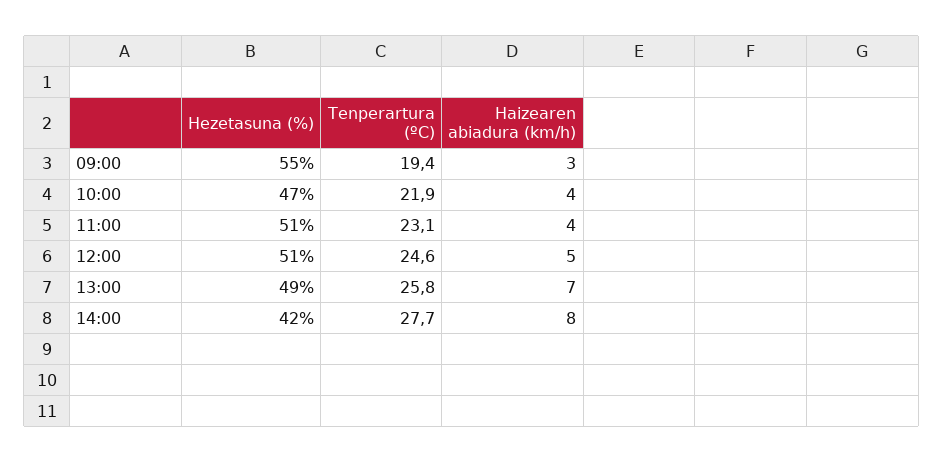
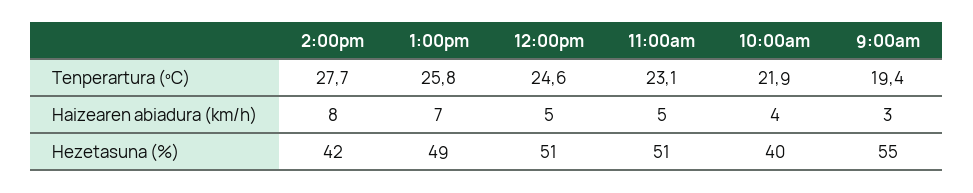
  {
    "Hezetasuna (%)": {
      "09:00": 55,
-     "10:00": 47,
+     "10:00": 40,
      "11:00": 51,
      "12:00": 51,
      "13:00": 49,
      "14:00": 42
    },
    "Tenperartura (ºC)": {
      "09:00": 19.4,
      "10:00": 21.9,
      "11:00": 23.1,
      "12:00": 24.6,
      "13:00": 25.8,
      "14:00": 27.7
    },
    "Haizearen abiadura (km/h)": {
      "09:00": 3,
      "10:00": 4,
-     "11:00": 4,
+     "11:00": 5,
      "12:00": 5,
      "13:00": 7,
      "14:00": 8
    }
  }

